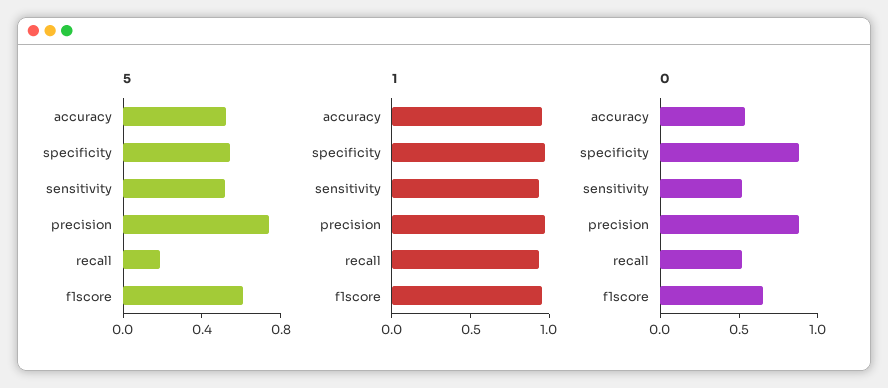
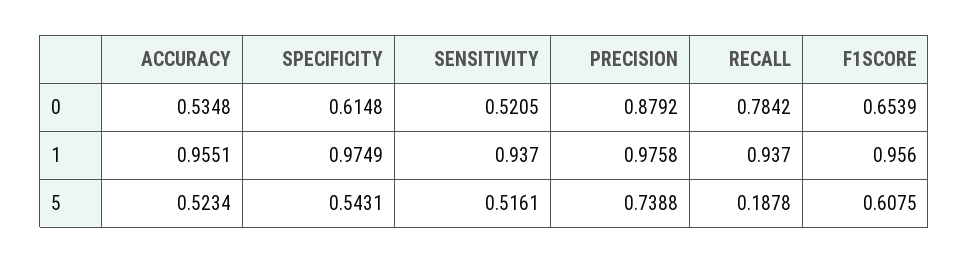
  {
    "5": {
      "accuracy": 0.5234,
      "specificity": 0.5431,
      "sensitivity": 0.5161,
      "precision": 0.7388,
      "recall": 0.1878,
      "f1score": 0.6075
    },
    "1": {
      "accuracy": 0.9551,
      "specificity": 0.9749,
      "sensitivity": 0.937,
      "precision": 0.9758,
      "recall": 0.937,
      "f1score": 0.956
    },
    "0": {
      "accuracy": 0.5348,
-     "specificity": 0.9,
+     "specificity": 0.6148,
      "sensitivity": 0.5205,
      "precision": 0.8792,
-     "recall": 0.5,
+     "recall": 0.7842,
      "f1score": 0.6539
    }
  }

